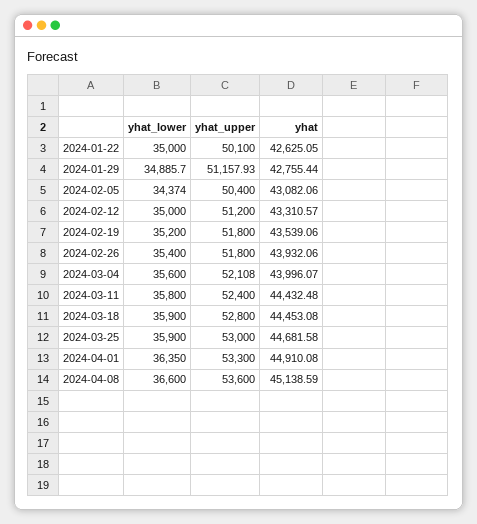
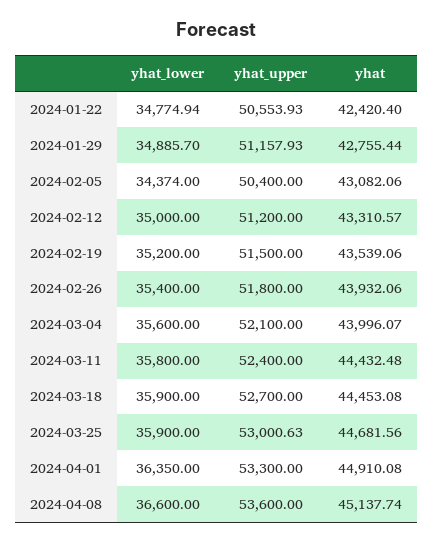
  {
    "yhat_lower": {
-     "2024-01-22": 35000,
+     "2024-01-22": 34774.94,
      "2024-01-29": 34885.7,
      "2024-02-05": 34374,
      "2024-02-12": 35000,
      "2024-02-19": 35200,
      "2024-02-26": 35400,
      "2024-03-04": 35600,
      "2024-03-11": 35800,
      "2024-03-18": 35900,
      "2024-03-25": 35900,
      "2024-04-01": 36350,
      "2024-04-08": 36600
    },
    "yhat_upper": {
-     "2024-01-22": 50100,
+     "2024-01-22": 50553.93,
      "2024-01-29": 51157.93,
      "2024-02-05": 50400,
      "2024-02-12": 51200,
-     "2024-02-19": 51800,
+     "2024-02-19": 51500,
      "2024-02-26": 51800,
-     "2024-03-04": 52108,
+     "2024-03-04": 52100,
      "2024-03-11": 52400,
-     "2024-03-18": 52800,
+     "2024-03-18": 52700,
-     "2024-03-25": 53000,
+     "2024-03-25": 53000.63,
      "2024-04-01": 53300,
      "2024-04-08": 53600
    },
    "yhat": {
-     "2024-01-22": 42625.05,
+     "2024-01-22": 42420.4,
      "2024-01-29": 42755.44,
      "2024-02-05": 43082.06,
      "2024-02-12": 43310.57,
      "2024-02-19": 43539.06,
      "2024-02-26": 43932.06,
      "2024-03-04": 43996.07,
      "2024-03-11": 44432.48,
      "2024-03-18": 44453.08,
-     "2024-03-25": 44681.58,
+     "2024-03-25": 44681.56,
      "2024-04-01": 44910.08,
-     "2024-04-08": 45138.59
+     "2024-04-08": 45137.74
    }
  }

